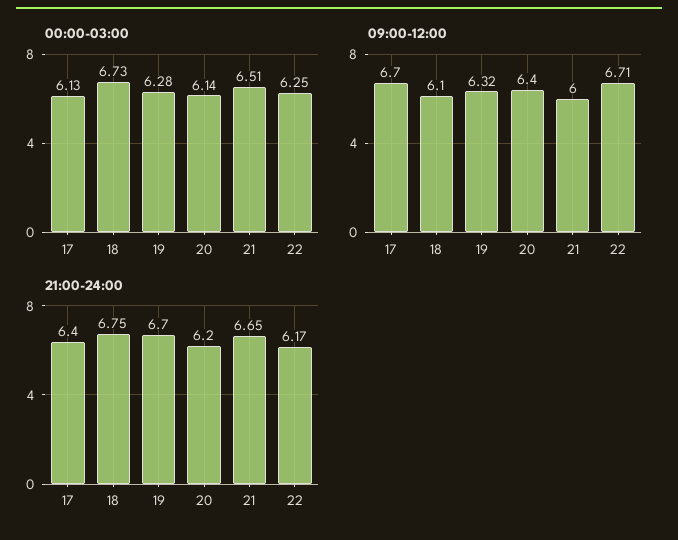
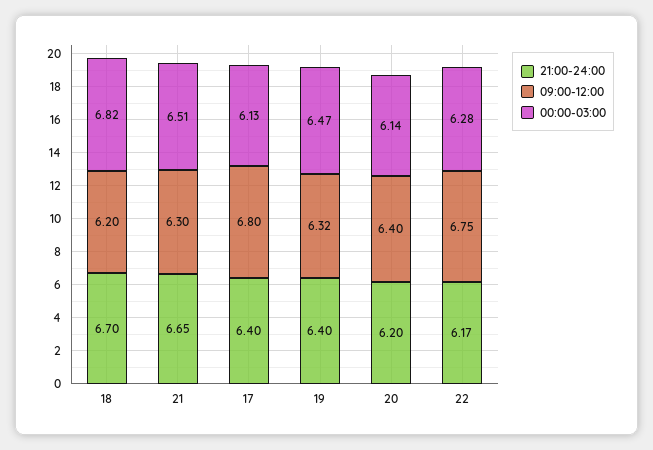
  {
    "00:00-03:00": {
      "17": 6.13,
-     "18": 6.73,
+     "18": 6.82,
-     "19": 6.28,
+     "19": 6.47,
      "20": 6.14,
      "21": 6.51,
-     "22": 6.25
+     "22": 6.28
    },
    "09:00-12:00": {
-     "17": 6.7,
+     "17": 6.8,
-     "18": 6.1,
+     "18": 6.2,
      "19": 6.32,
      "20": 6.4,
-     "21": 6,
+     "21": 6.3,
-     "22": 6.71
+     "22": 6.75
    },
    "21:00-24:00": {
      "17": 6.4,
-     "18": 6.75,
+     "18": 6.7,
-     "19": 6.7,
+     "19": 6.4,
      "20": 6.2,
      "21": 6.65,
      "22": 6.17
    }
  }

